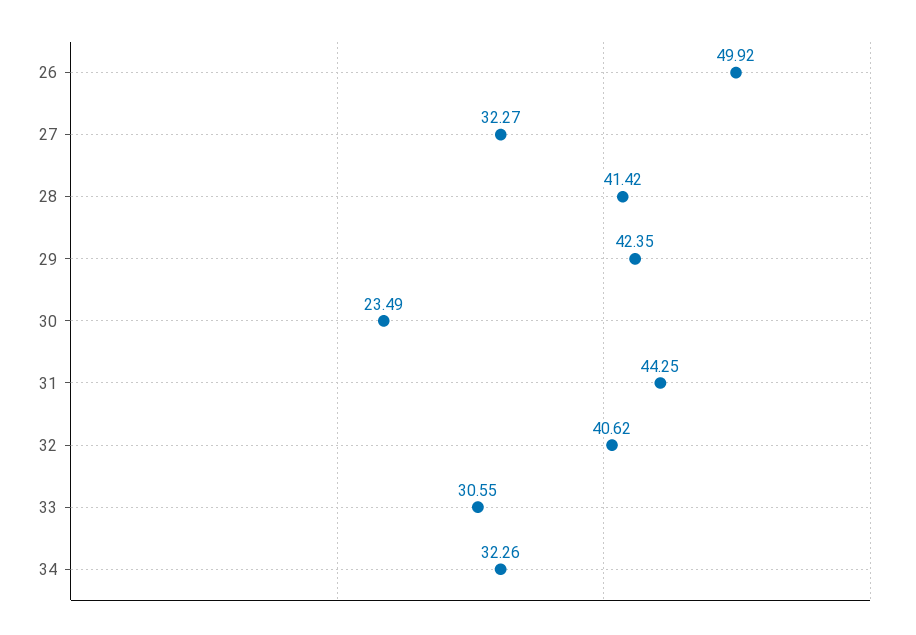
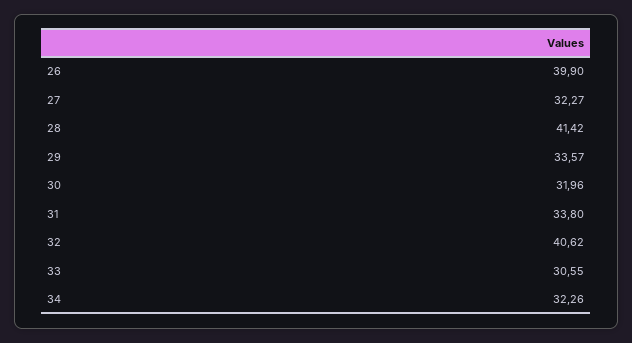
  {
-   "26": 49.92,
+   "26": 39.9,
    "27": 32.27,
    "28": 41.42,
-   "29": 42.35,
+   "29": 33.57,
-   "30": 23.49,
+   "30": 31.96,
-   "31": 44.25,
+   "31": 33.8,
    "32": 40.62,
    "33": 30.55,
    "34": 32.26
  }

